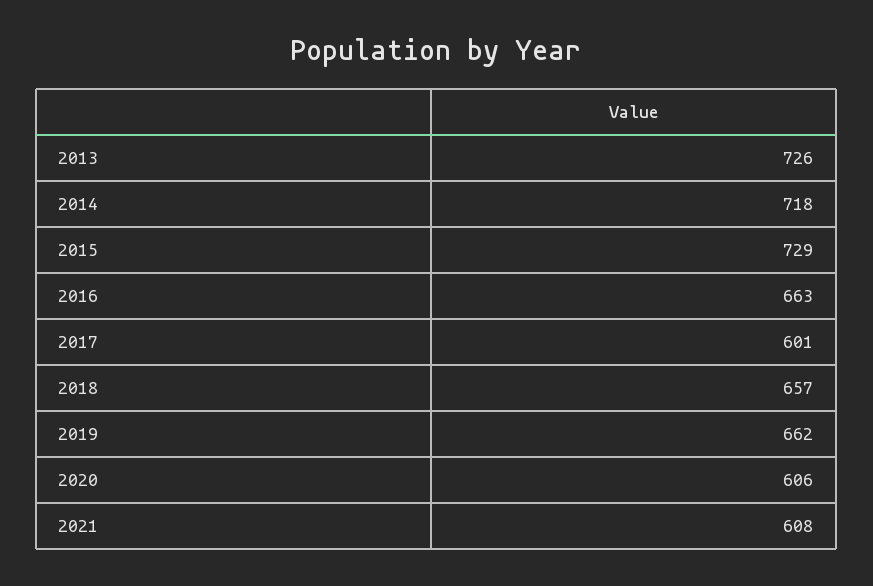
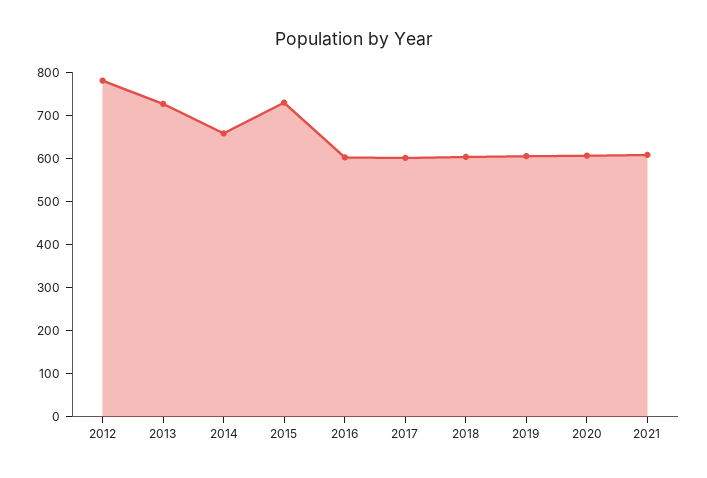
  {
    "2013": 726,
-   "2014": 718,
+   "2014": 660,
    "2015": 729,
-   "2016": 663,
+   "2016": 600,
    "2017": 601,
-   "2018": 657,
+   "2018": 600,
-   "2019": 662,
+   "2019": 600,
    "2020": 606,
-   "2021": 608
+   "2021": 608,
+   "2012": 780
  }

